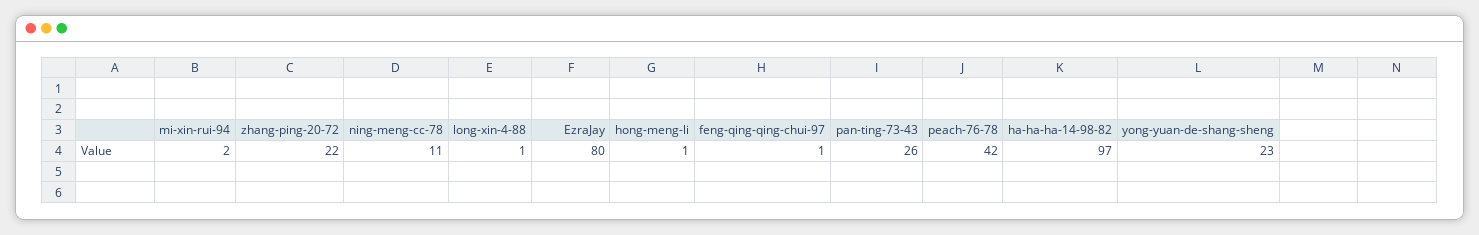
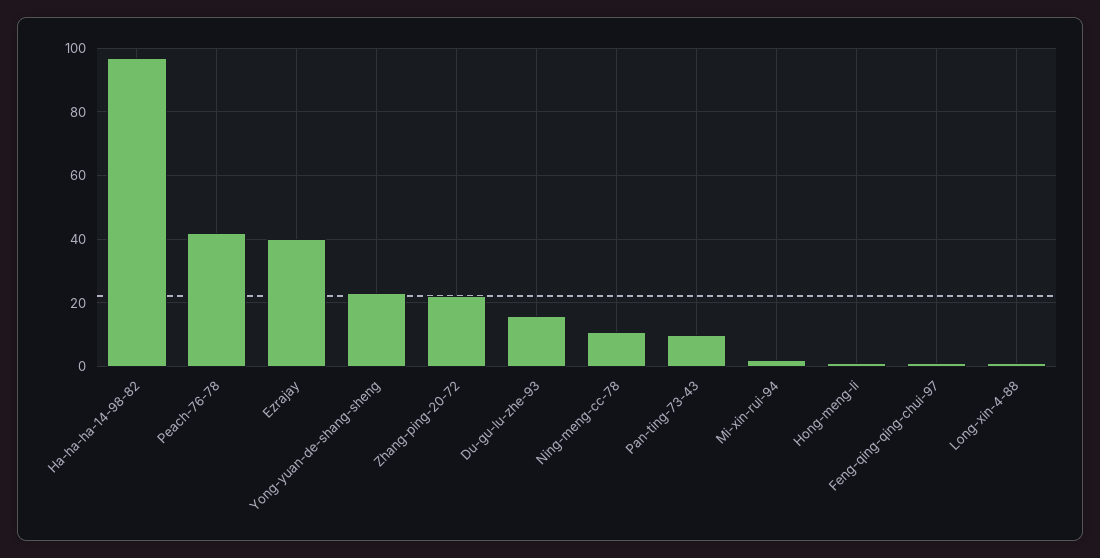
  {
    "mi-xin-rui-94": 2,
    "zhang-ping-20-72": 22,
    "ning-meng-cc-78": 11,
    "long-xin-4-88": 1,
-   "EzraJay": 80,
+   "EzraJay": 40,
    "hong-meng-li": 1,
    "feng-qing-qing-chui-97": 1,
-   "pan-ting-73-43": 26,
+   "pan-ting-73-43": 10,
    "peach-76-78": 42,
    "ha-ha-ha-14-98-82": 97,
-   "yong-yuan-de-shang-sheng": 23
+   "yong-yuan-de-shang-sheng": 23,
+   "Du-gu-lu-zhe-93": 15
  }

